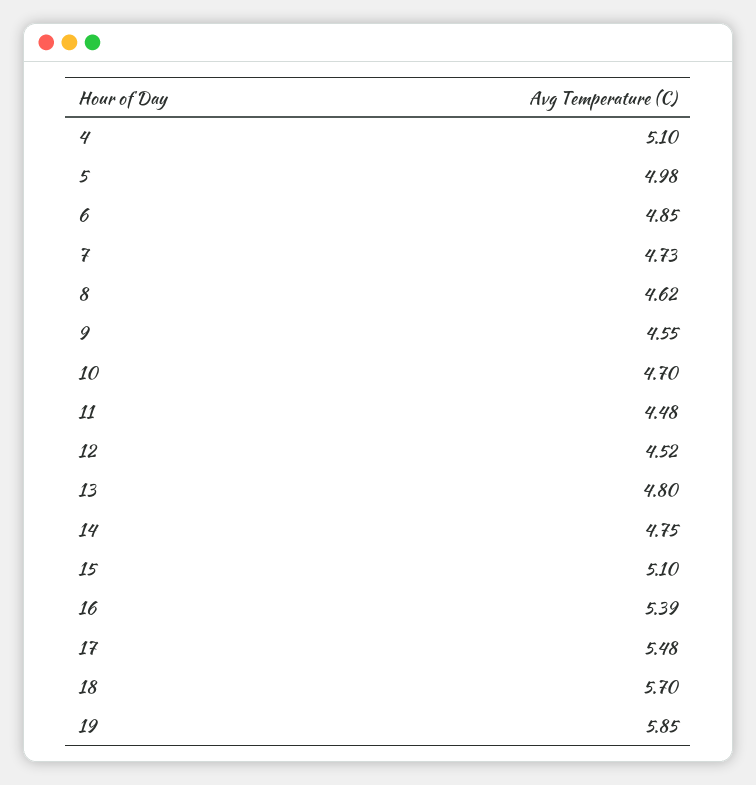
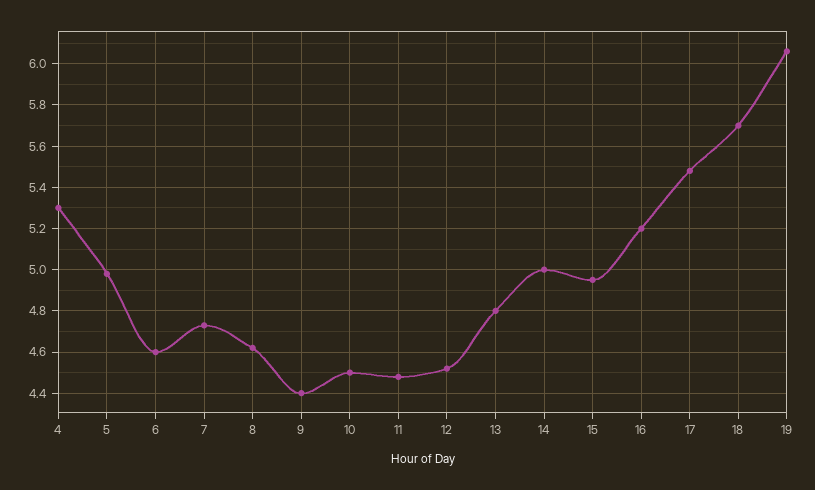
  {
-   "4": 5.1,
+   "4": 5.3,
    "5": 4.98,
-   "6": 4.85,
+   "6": 4.6,
    "7": 4.73,
    "8": 4.62,
-   "9": 4.55,
+   "9": 4.4,
-   "10": 4.7,
+   "10": 4.5,
    "11": 4.48,
    "12": 4.52,
    "13": 4.8,
-   "14": 4.75,
+   "14": 5,
-   "15": 5.1,
+   "15": 4.95,
-   "16": 5.39,
+   "16": 5.2,
    "17": 5.48,
    "18": 5.7,
-   "19": 5.85
+   "19": 6.05
  }

